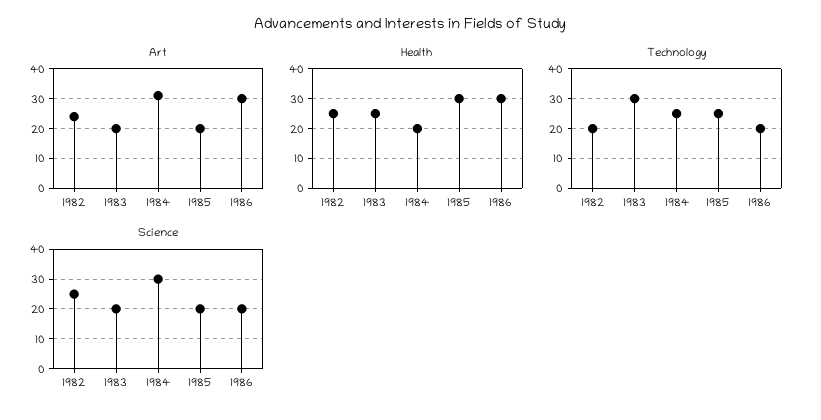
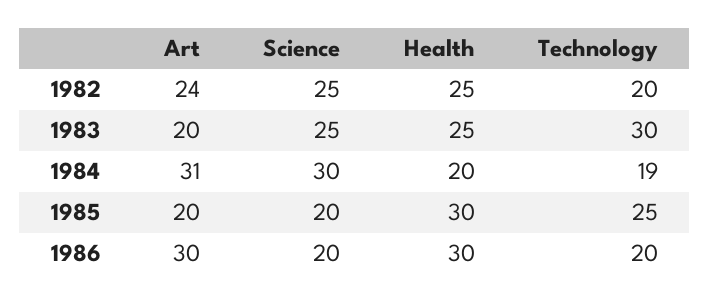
  {
    "Art": {
      "1982": 24,
      "1983": 20,
      "1984": 31,
      "1985": 20,
      "1986": 30
    },
    "Health": {
      "1982": 25,
      "1983": 25,
      "1984": 20,
      "1985": 30,
      "1986": 30
    },
    "Technology": {
      "1982": 20,
      "1983": 30,
-     "1984": 25,
+     "1984": 19,
      "1985": 25,
      "1986": 20
    },
    "Science": {
      "1982": 25,
-     "1983": 20,
+     "1983": 25,
      "1984": 30,
      "1985": 20,
      "1986": 20
    }
  }

